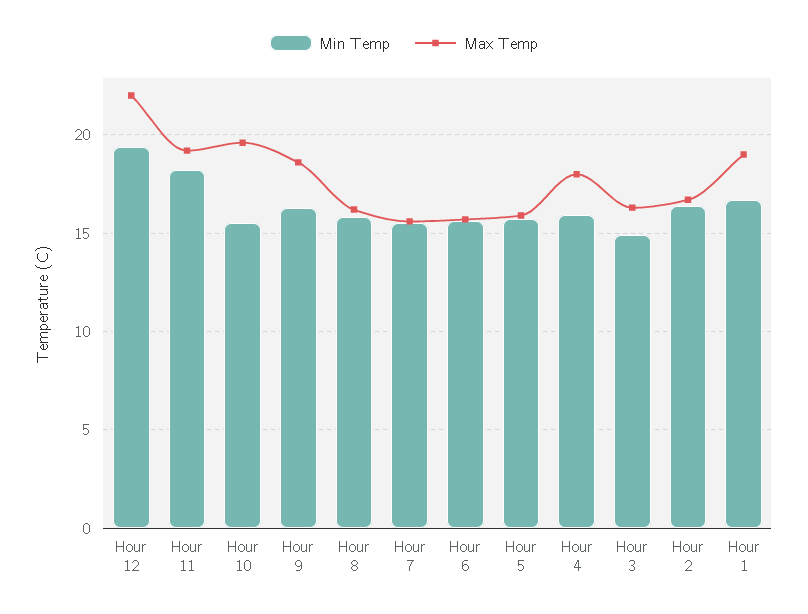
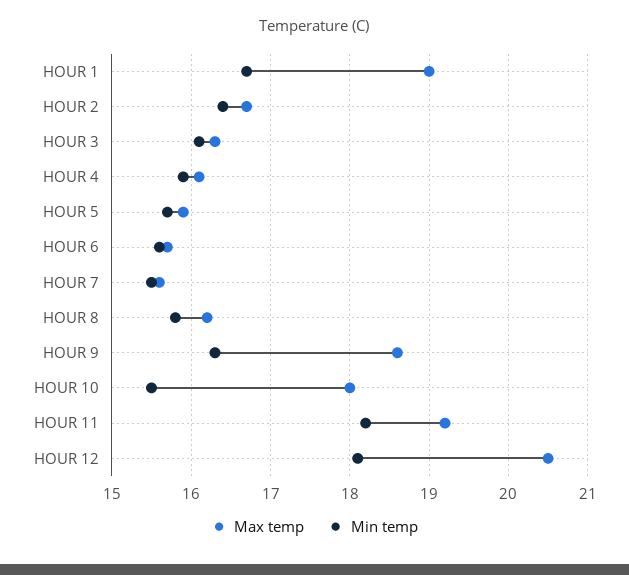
  {
    "Min Temp": {
-     "Hour 12": 19.5,
+     "Hour 12": 18.1,
      "Hour 11": 18.2,
      "Hour 10": 15.5,
      "Hour 9": 16.3,
      "Hour 8": 15.8,
      "Hour 7": 15.5,
      "Hour 6": 15.6,
      "Hour 5": 15.7,
      "Hour 4": 15.9,
-     "Hour 3": 15,
+     "Hour 3": 16.1,
      "Hour 2": 16.4,
      "Hour 1": 16.7
    },
    "Max Temp": {
-     "Hour 12": 22,
+     "Hour 12": 20.5,
      "Hour 11": 19.2,
-     "Hour 10": 19.5,
+     "Hour 10": 18,
      "Hour 9": 18.6,
      "Hour 8": 16.2,
      "Hour 7": 15.6,
      "Hour 6": 15.7,
      "Hour 5": 15.9,
-     "Hour 4": 18,
+     "Hour 4": 16.1,
      "Hour 3": 16.3,
      "Hour 2": 16.7,
      "Hour 1": 19
    }
  }

